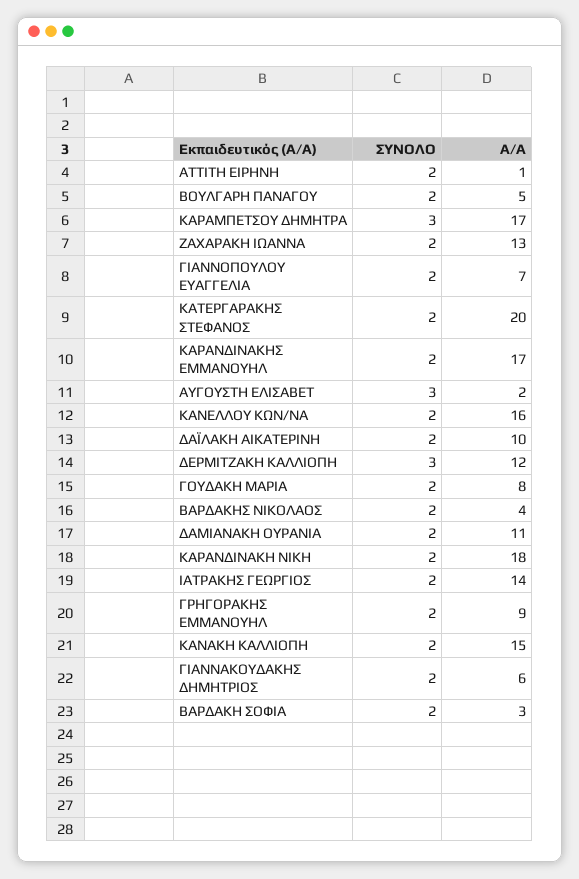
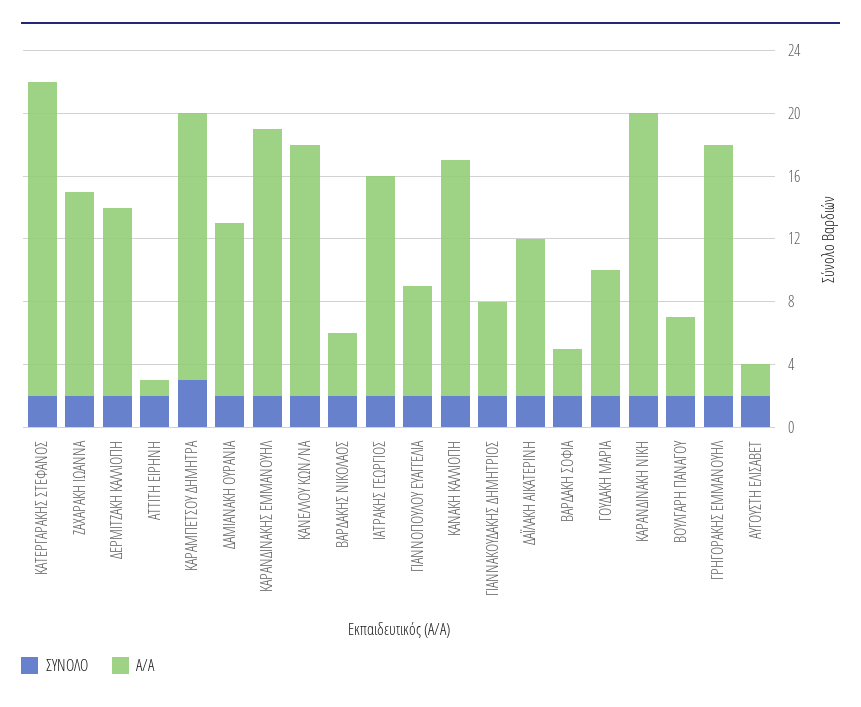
  {
    "ΣΥΝΟΛΟ": {
      "ΑΤΤΙΤΗ ΕΙΡΗΝΗ": 2,
      "ΒΟΥΛΓΑΡΗ ΠΑΝΑΓΟΥ": 2,
      "ΚΑΡΑΜΠΕΤΣΟΥ ΔΗΜΗΤΡΑ": 3,
      "ΖΑΧΑΡΑΚΗ ΙΩΑΝΝΑ": 2,
      "ΓΙΑΝΝΟΠΟΥΛΟΥ ΕΥΑΓΓΕΛΙΑ": 2,
      "ΚΑΤΕΡΓΑΡΑΚΗΣ ΣΤΕΦΑΝΟΣ": 2,
      "ΚΑΡΑΝΔΙΝΑΚΗΣ ΕΜΜΑΝΟΥΗΛ": 2,
-     "ΑΥΓΟΥΣΤΗ ΕΛΙΣΑΒΕΤ": 3,
+     "ΑΥΓΟΥΣΤΗ ΕΛΙΣΑΒΕΤ": 2,
      "ΚΑΝΕΛΛΟΥ ΚΩΝ/ΝΑ": 2,
      "ΔΑΪΛΑΚΗ ΑΙΚΑΤΕΡΙΝΗ": 2,
-     "ΔΕΡΜΙΤΖΑΚΗ ΚΑΛΛΙΟΠΗ": 3,
+     "ΔΕΡΜΙΤΖΑΚΗ ΚΑΛΛΙΟΠΗ": 2,
      "ΓΟΥΔΑΚΗ ΜΑΡΙΑ": 2,
      "ΒΑΡΔΑΚΗΣ ΝΙΚΟΛΑΟΣ": 2,
      "ΔΑΜΙΑΝΑΚΗ ΟΥΡΑΝΙΑ": 2,
      "ΚΑΡΑΝΔΙΝΑΚΗ ΝΙΚΗ": 2,
      "ΙΑΤΡΑΚΗΣ ΓΕΩΡΓΙΟΣ": 2,
      "ΓΡΗΓΟΡΑΚΗΣ ΕΜΜΑΝΟΥΗΛ": 2,
      "ΚΑΝΑΚΗ ΚΑΛΛΙΟΠΗ": 2,
      "ΓΙΑΝΝΑΚΟΥΔΑΚΗΣ ΔΗΜΗΤΡΙΟΣ": 2,
      "ΒΑΡΔΑΚΗ ΣΟΦΙΑ": 2
    },
    "Α/Α": {
      "ΑΤΤΙΤΗ ΕΙΡΗΝΗ": 1,
      "ΒΟΥΛΓΑΡΗ ΠΑΝΑΓΟΥ": 5,
      "ΚΑΡΑΜΠΕΤΣΟΥ ΔΗΜΗΤΡΑ": 17,
      "ΖΑΧΑΡΑΚΗ ΙΩΑΝΝΑ": 13,
      "ΓΙΑΝΝΟΠΟΥΛΟΥ ΕΥΑΓΓΕΛΙΑ": 7,
      "ΚΑΤΕΡΓΑΡΑΚΗΣ ΣΤΕΦΑΝΟΣ": 20,
      "ΚΑΡΑΝΔΙΝΑΚΗΣ ΕΜΜΑΝΟΥΗΛ": 17,
      "ΑΥΓΟΥΣΤΗ ΕΛΙΣΑΒΕΤ": 2,
      "ΚΑΝΕΛΛΟΥ ΚΩΝ/ΝΑ": 16,
      "ΔΑΪΛΑΚΗ ΑΙΚΑΤΕΡΙΝΗ": 10,
      "ΔΕΡΜΙΤΖΑΚΗ ΚΑΛΛΙΟΠΗ": 12,
      "ΓΟΥΔΑΚΗ ΜΑΡΙΑ": 8,
      "ΒΑΡΔΑΚΗΣ ΝΙΚΟΛΑΟΣ": 4,
      "ΔΑΜΙΑΝΑΚΗ ΟΥΡΑΝΙΑ": 11,
      "ΚΑΡΑΝΔΙΝΑΚΗ ΝΙΚΗ": 18,
      "ΙΑΤΡΑΚΗΣ ΓΕΩΡΓΙΟΣ": 14,
-     "ΓΡΗΓΟΡΑΚΗΣ ΕΜΜΑΝΟΥΗΛ": 9,
+     "ΓΡΗΓΟΡΑΚΗΣ ΕΜΜΑΝΟΥΗΛ": 16,
      "ΚΑΝΑΚΗ ΚΑΛΛΙΟΠΗ": 15,
      "ΓΙΑΝΝΑΚΟΥΔΑΚΗΣ ΔΗΜΗΤΡΙΟΣ": 6,
      "ΒΑΡΔΑΚΗ ΣΟΦΙΑ": 3
    }
  }

